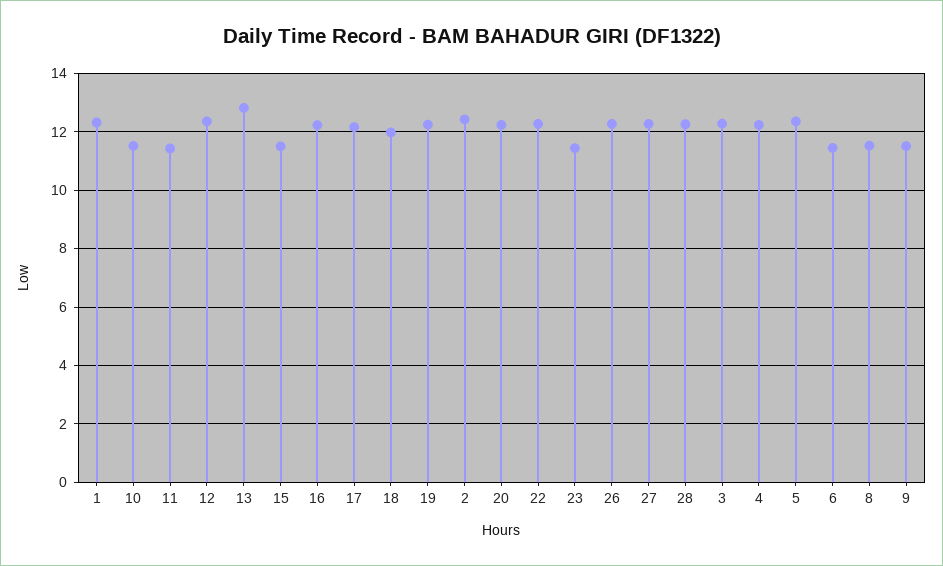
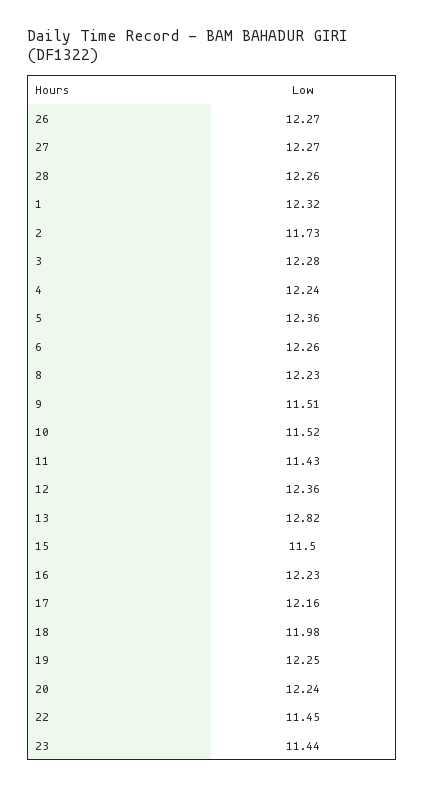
  {
    "1": 12.32,
    "10": 11.52,
    "11": 11.43,
    "12": 12.36,
    "13": 12.82,
    "15": 11.5,
    "16": 12.23,
    "17": 12.16,
    "18": 11.98,
    "19": 12.25,
-   "2": 12.5,
+   "2": 11.73,
    "20": 12.24,
-   "22": 12.25,
+   "22": 11.45,
    "23": 11.44,
    "26": 12.27,
    "27": 12.27,
    "28": 12.26,
    "3": 12.28,
    "4": 12.24,
    "5": 12.36,
-   "6": 11.5,
+   "6": 12.26,
-   "8": 11.5,
+   "8": 12.23,
    "9": 11.51
  }

